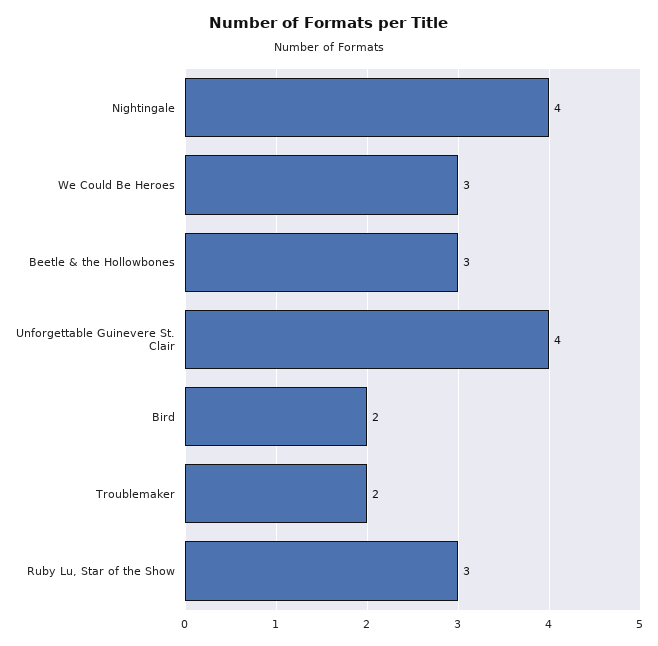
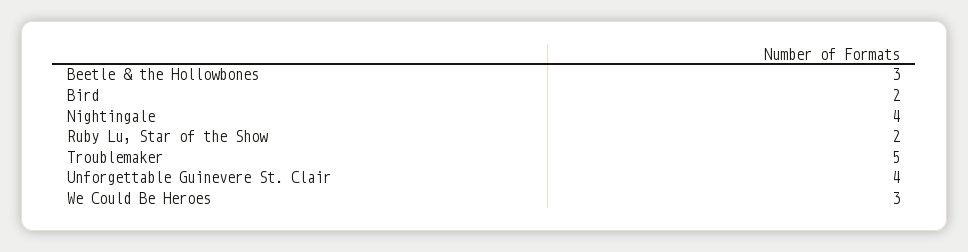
  {
    "Nightingale": 4,
    "We Could Be Heroes": 3,
    "Beetle & the Hollowbones": 3,
    "Unforgettable Guinevere St. Clair": 4,
    "Bird": 2,
-   "Troublemaker": 2,
+   "Troublemaker": 5,
-   "Ruby Lu, Star of the Show": 3
+   "Ruby Lu, Star of the Show": 2
  }

